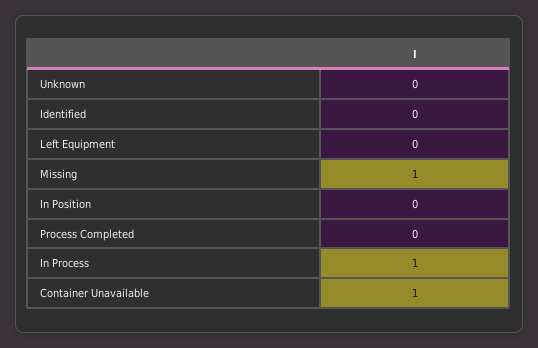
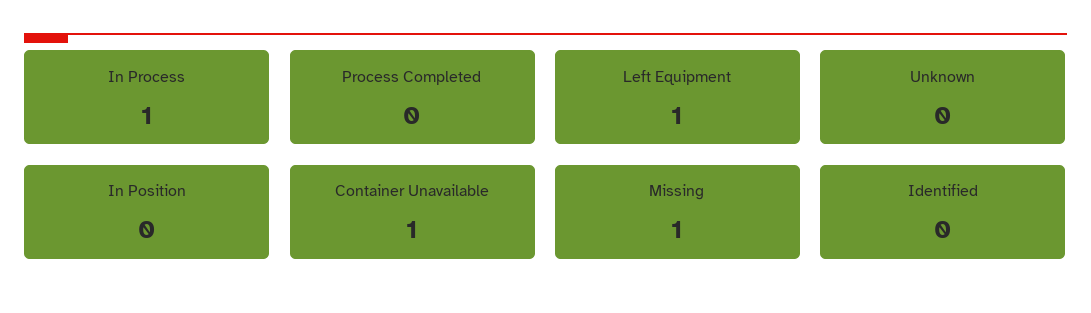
  {
    "Unknown": 0,
    "Identified": 0,
-   "Left Equipment": 0,
+   "Left Equipment": 1,
    "Missing": 1,
    "In Position": 0,
    "Process Completed": 0,
    "In Process": 1,
    "Container Unavailable": 1
  }

